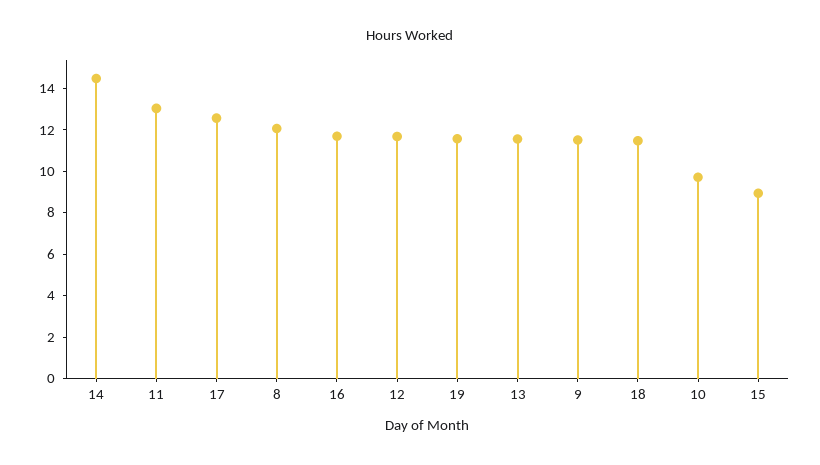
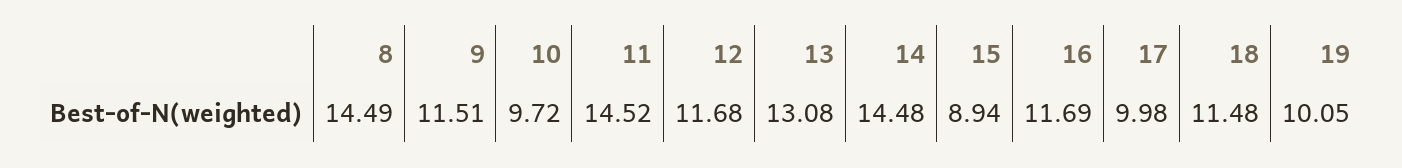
  {
    "14": 14.48,
-   "11": 13,
+   "11": 14.52,
-   "17": 12.5,
+   "17": 9.98,
-   "8": 12,
+   "8": 14.49,
    "16": 11.69,
    "12": 11.68,
-   "19": 11.5,
+   "19": 10.05,
-   "13": 11.5,
+   "13": 13.08,
    "9": 11.51,
    "18": 11.48,
    "10": 9.72,
    "15": 8.94
  }

